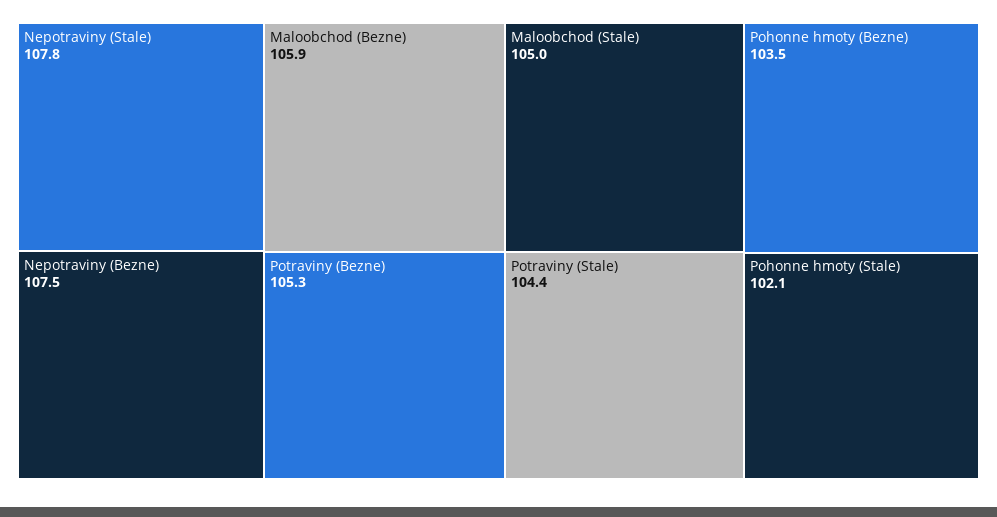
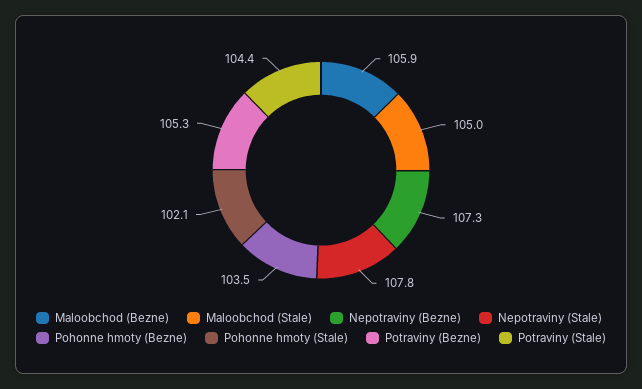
  {
    "Nepotraviny (Stale)": 107.8,
-   "Nepotraviny (Bezne)": 107.5,
+   "Nepotraviny (Bezne)": 107.3,
    "Maloobchod (Bezne)": 105.9,
    "Potraviny (Bezne)": 105.3,
    "Maloobchod (Stale)": 105,
    "Potraviny (Stale)": 104.4,
    "Pohonne hmoty (Bezne)": 103.5,
    "Pohonne hmoty (Stale)": 102.1
  }

